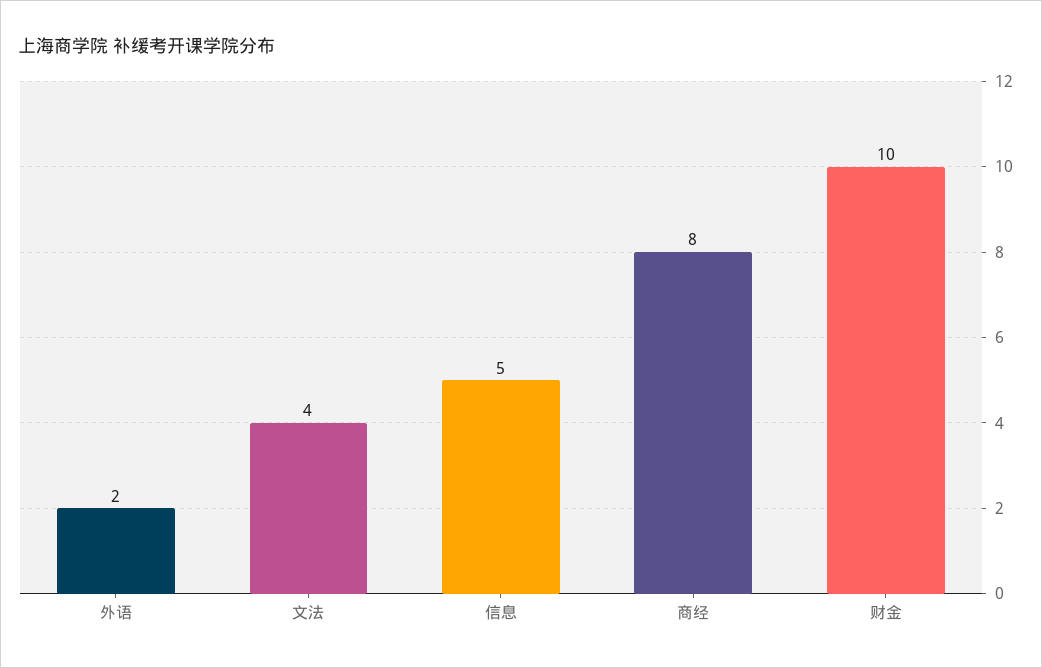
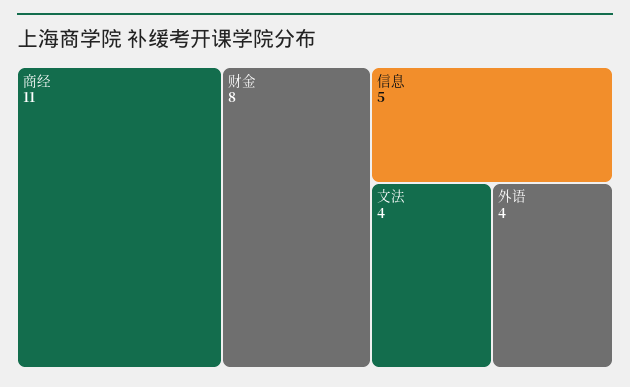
  {
-   "外语": 2,
+   "外语": 4,
    "文法": 4,
    "信息": 5,
-   "商经": 8,
+   "商经": 11,
-   "财金": 10
+   "财金": 8
  }

